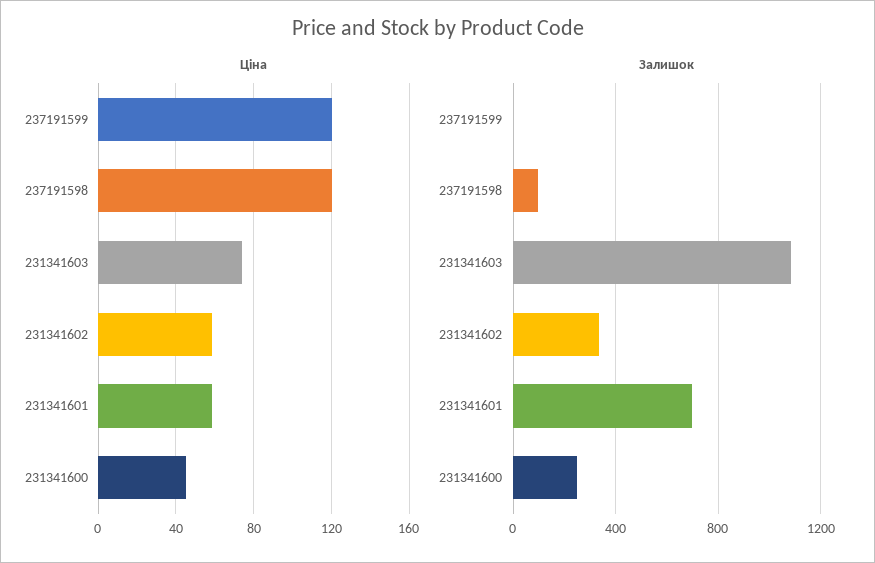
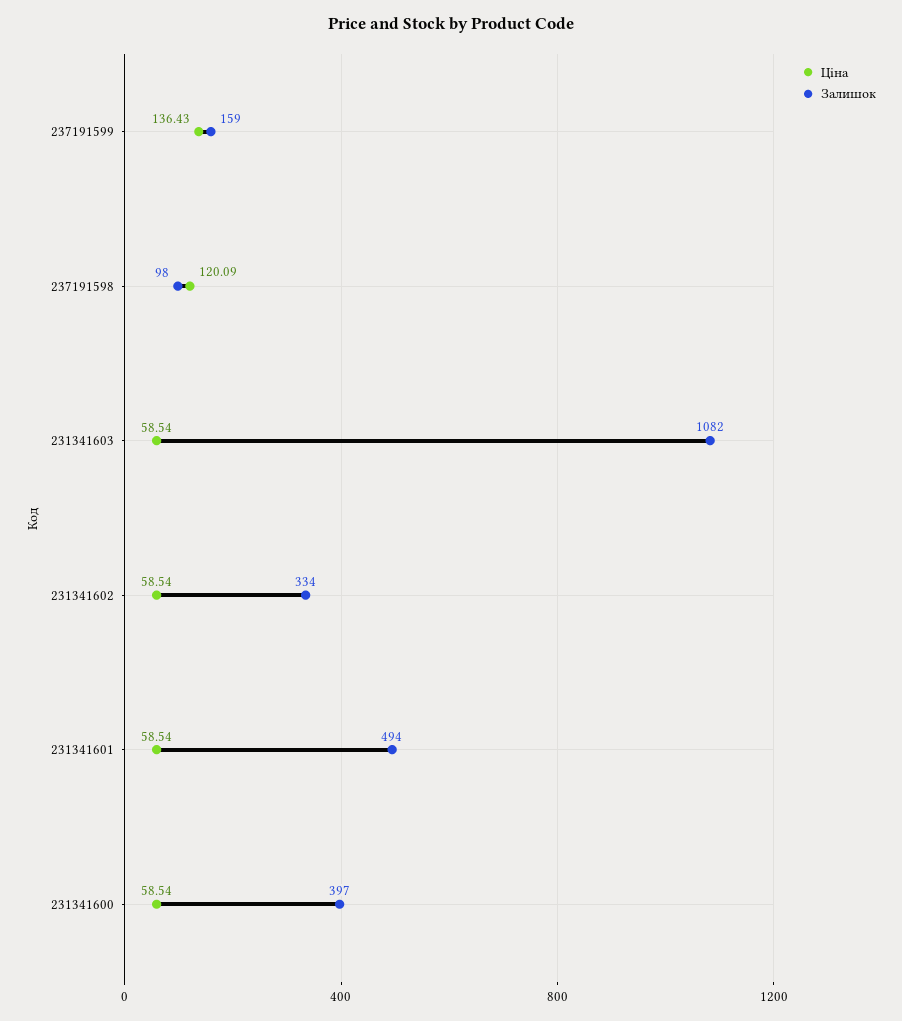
  {
    "Ціна": {
-     "237191599": 120,
+     "237191599": 136.43,
      "237191598": 120.09,
-     "231341603": 75,
+     "231341603": 58.54,
      "231341602": 58.54,
      "231341601": 58.54,
-     "231341600": 45
+     "231341600": 58.54
    },
    "Залишок": {
-     "237191599": 0,
+     "237191599": 159,
      "237191598": 98,
      "231341603": 1082,
      "231341602": 334,
-     "231341601": 700,
+     "231341601": 494,
-     "231341600": 250
+     "231341600": 397
    }
  }

